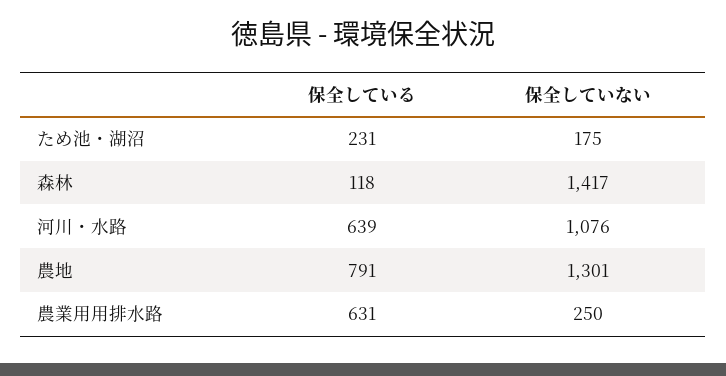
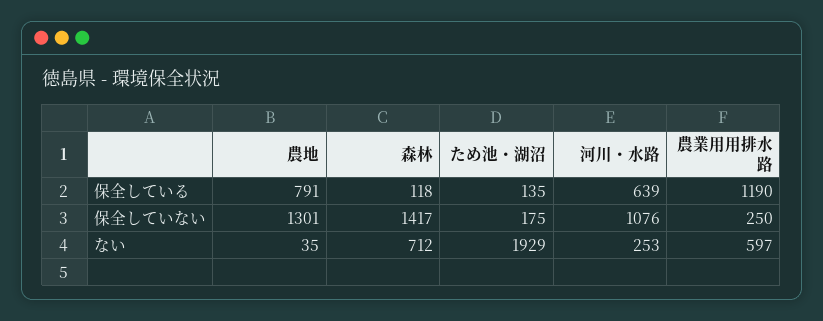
  {
    "保全している": {
-     "ため池・湖沼": 231,
+     "ため池・湖沼": 135,
      "森林": 118,
      "河川・水路": 639,
      "農地": 791,
-     "農業用用排水路": 631
+     "農業用用排水路": 1190
    },
    "保全していない": {
      "ため池・湖沼": 175,
      "森林": 1417,
      "河川・水路": 1076,
      "農地": 1301,
      "農業用用排水路": 250
-   }
+   },
+   "ない": {
+     "農地": 35,
+     "森林": 712,
+     "ため池・湖沼": 1929,
+     "河川・水路": 253,
+     "農業用用排水路": 597
+   }
  }

